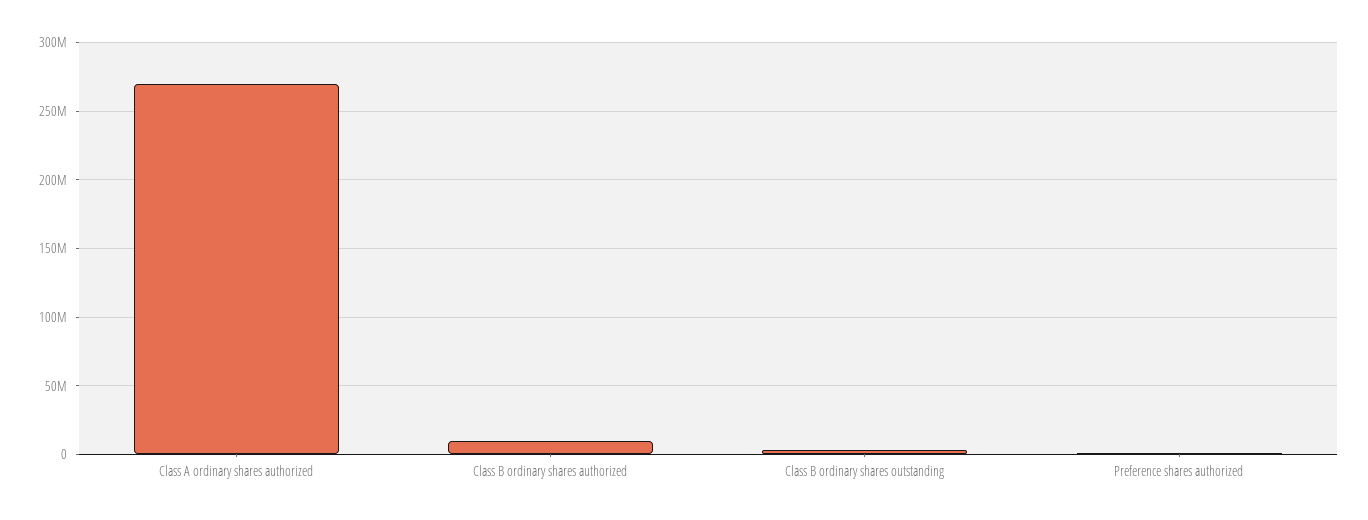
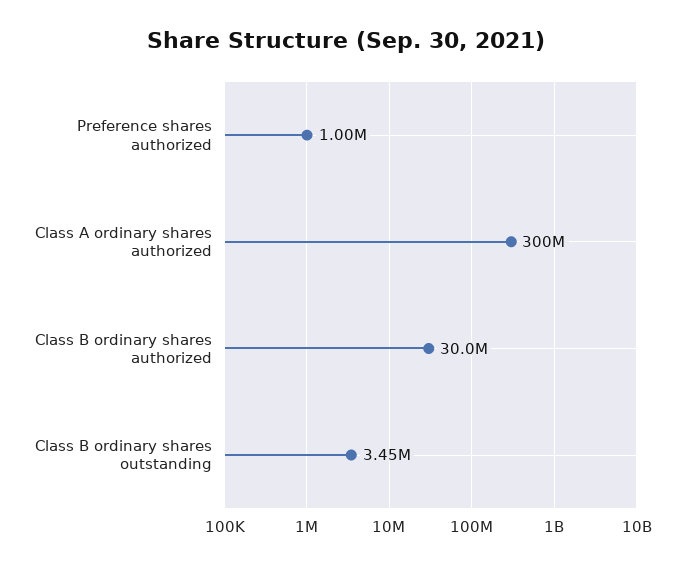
  {
-   "Class A ordinary shares authorized": 270000000,
+   "Class A ordinary shares authorized": 300000000,
-   "Class B ordinary shares authorized": 10000000,
+   "Class B ordinary shares authorized": 30000000,
    "Class B ordinary shares outstanding": 3450000,
    "Preference shares authorized": 1000000
  }

